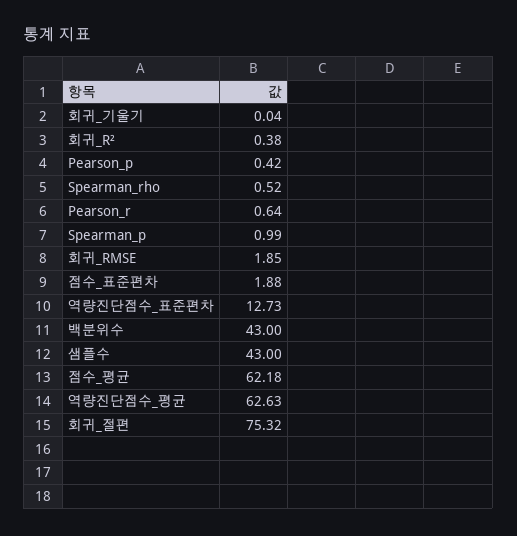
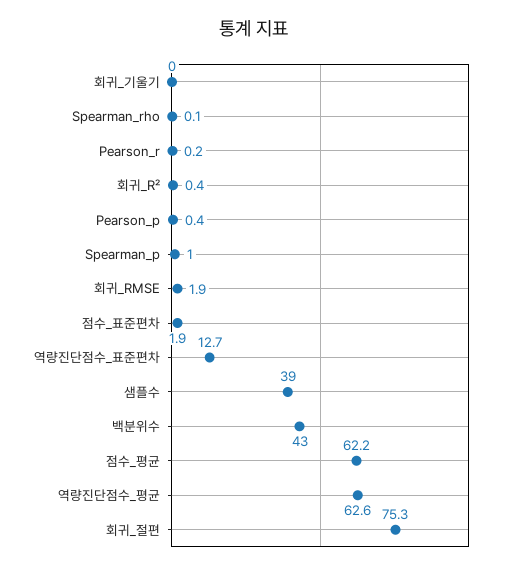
  {
    "회귀_기울기": 0.04,
    "회귀_R²": 0.38,
    "Pearson_p": 0.42,
-   "Spearman_rho": 0.52,
+   "Spearman_rho": 0.1,
-   "Pearson_r": 0.64,
+   "Pearson_r": 0.2,
    "Spearman_p": 0.99,
    "회귀_RMSE": 1.85,
    "점수_표준편차": 1.88,
    "역량진단점수_표준편차": 12.73,
    "백분위수": 43,
-   "샘플수": 43,
+   "샘플수": 39,
    "점수_평균": 62.18,
    "역량진단점수_평균": 62.63,
    "회귀_절편": 75.32
  }

